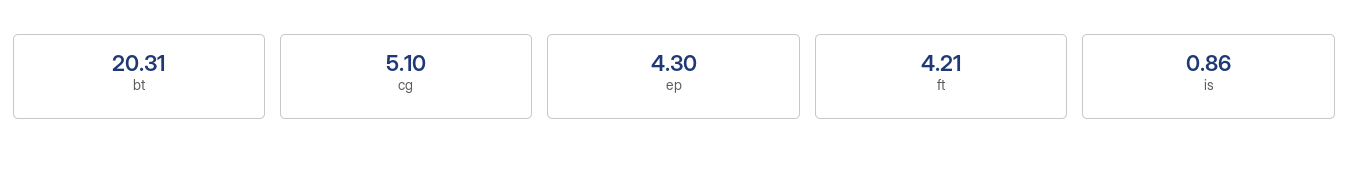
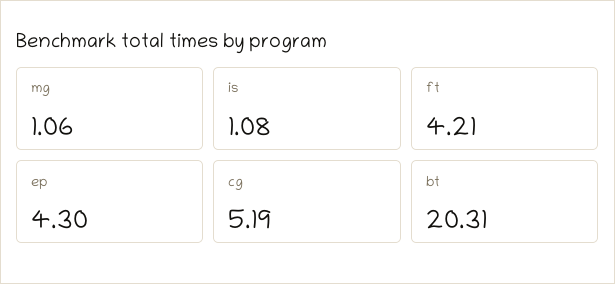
  {
    "bt": 20.31,
-   "cg": 5.1,
+   "cg": 5.19,
    "ep": 4.3,
    "ft": 4.21,
-   "is": 0.86
+   "is": 1.08,
+   "mg": 1.06
  }

